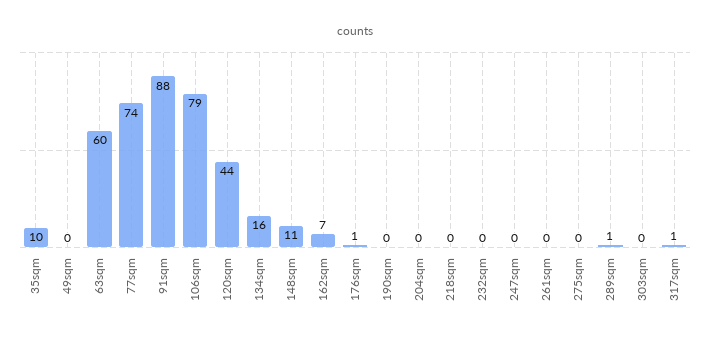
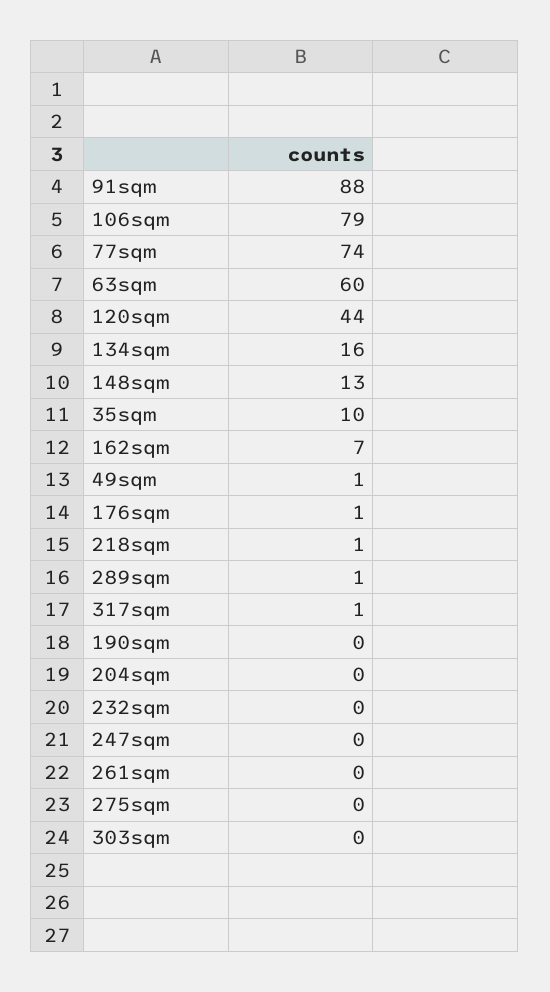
  {
    "35sqm": 10,
-   "49sqm": 0,
+   "49sqm": 1,
    "63sqm": 60,
    "77sqm": 74,
    "91sqm": 88,
    "106sqm": 79,
    "120sqm": 44,
    "134sqm": 16,
-   "148sqm": 11,
+   "148sqm": 13,
    "162sqm": 7,
    "176sqm": 1,
    "190sqm": 0,
    "204sqm": 0,
-   "218sqm": 0,
+   "218sqm": 1,
    "232sqm": 0,
    "247sqm": 0,
    "261sqm": 0,
    "275sqm": 0,
    "289sqm": 1,
    "303sqm": 0,
    "317sqm": 1
  }

